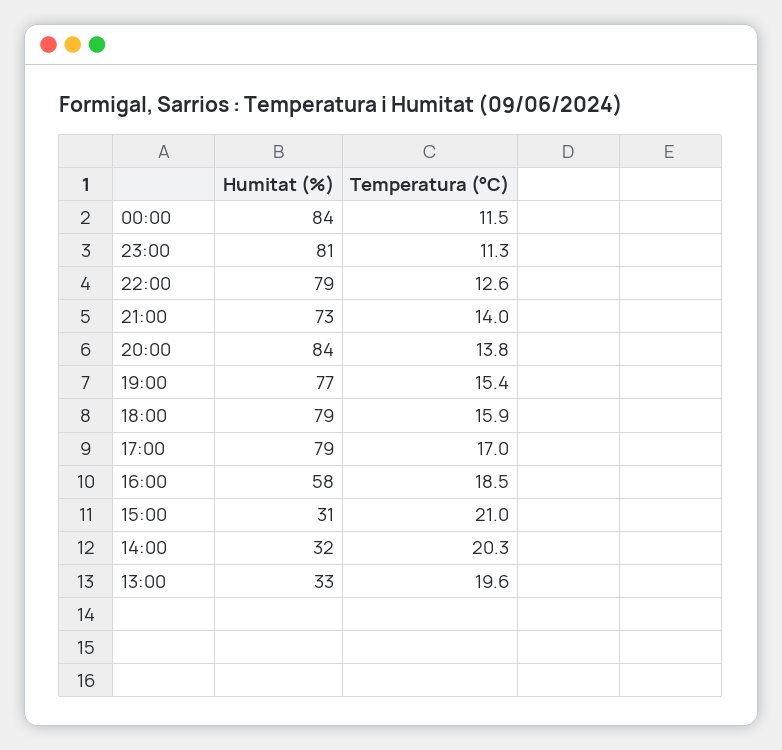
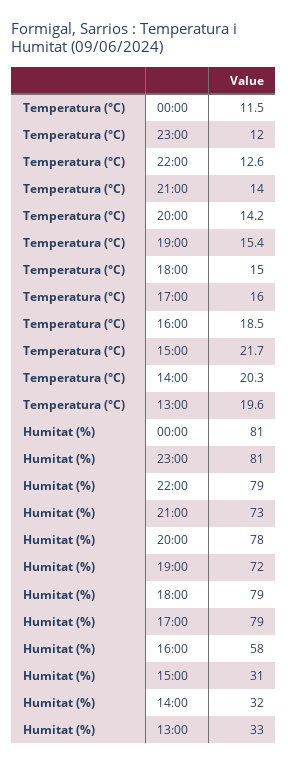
  {
    "Humitat (%)": {
-     "00:00": 84,
+     "00:00": 81,
      "23:00": 81,
      "22:00": 79,
      "21:00": 73,
-     "20:00": 84,
+     "20:00": 78,
-     "19:00": 77,
+     "19:00": 72,
      "18:00": 79,
      "17:00": 79,
      "16:00": 58,
      "15:00": 31,
      "14:00": 32,
      "13:00": 33
    },
    "Temperatura (°C)": {
      "00:00": 11.5,
-     "23:00": 11.3,
+     "23:00": 12,
      "22:00": 12.6,
      "21:00": 14,
-     "20:00": 13.8,
+     "20:00": 14.2,
      "19:00": 15.4,
-     "18:00": 15.9,
+     "18:00": 15,
-     "17:00": 17,
+     "17:00": 16,
      "16:00": 18.5,
-     "15:00": 21,
+     "15:00": 21.7,
      "14:00": 20.3,
      "13:00": 19.6
    }
  }

